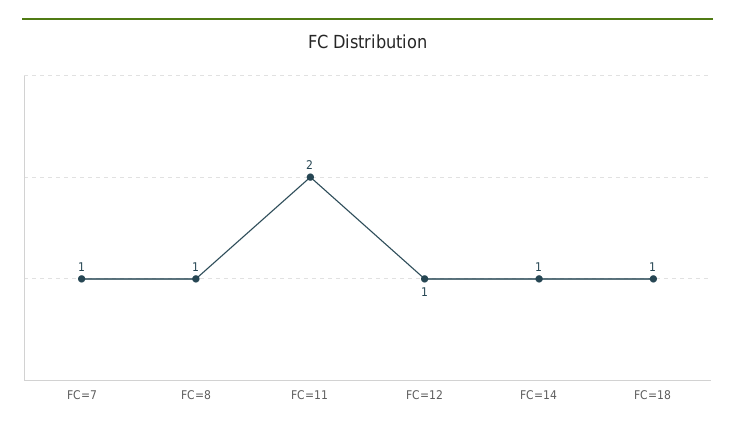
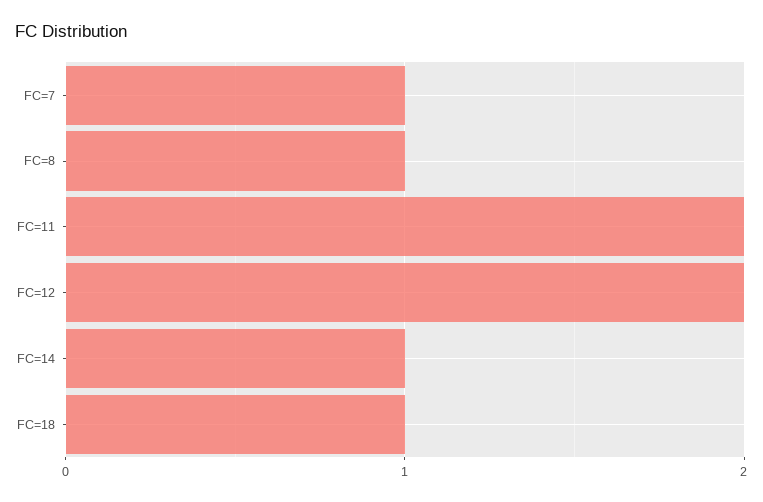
  {
    "FC=7": 1,
    "FC=8": 1,
    "FC=11": 2,
-   "FC=12": 1,
+   "FC=12": 2,
    "FC=14": 1,
    "FC=18": 1
  }

